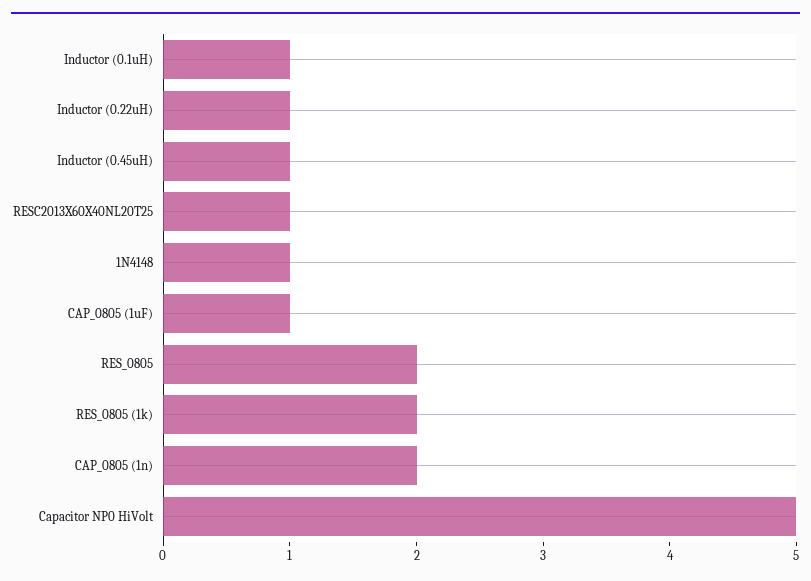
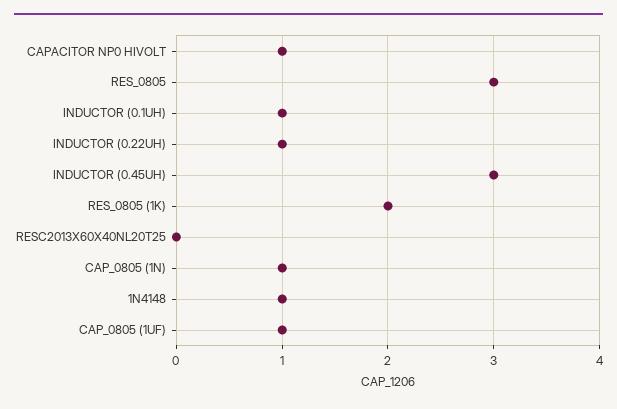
  {
    "Inductor (0.1uH)": 1,
    "Inductor (0.22uH)": 1,
-   "Inductor (0.45uH)": 1,
+   "Inductor (0.45uH)": 3,
-   "RESC2013X60X40NL20T25": 1,
+   "RESC2013X60X40NL20T25": 0,
    "1N4148": 1,
    "CAP_0805 (1uF)": 1,
-   "RES_0805": 2,
+   "RES_0805": 3,
    "RES_0805 (1k)": 2,
-   "CAP_0805 (1n)": 2,
+   "CAP_0805 (1n)": 1,
-   "Capacitor NP0 HiVolt": 5
+   "Capacitor NP0 HiVolt": 1
  }

